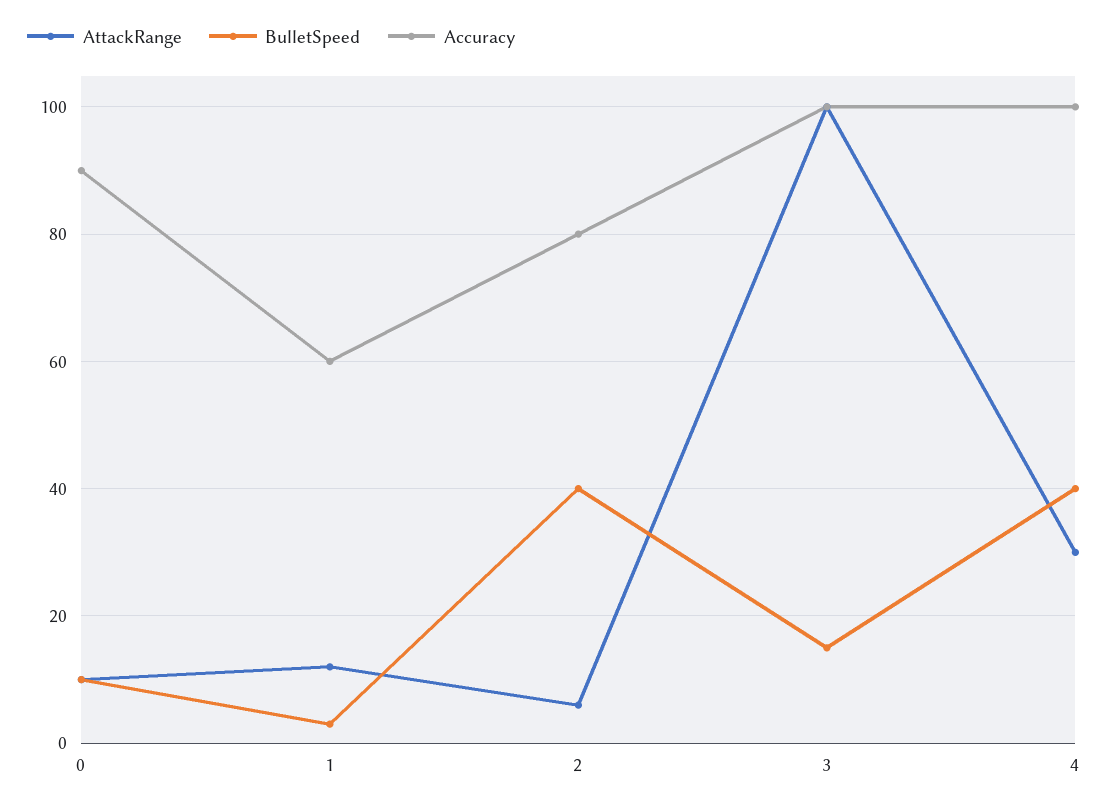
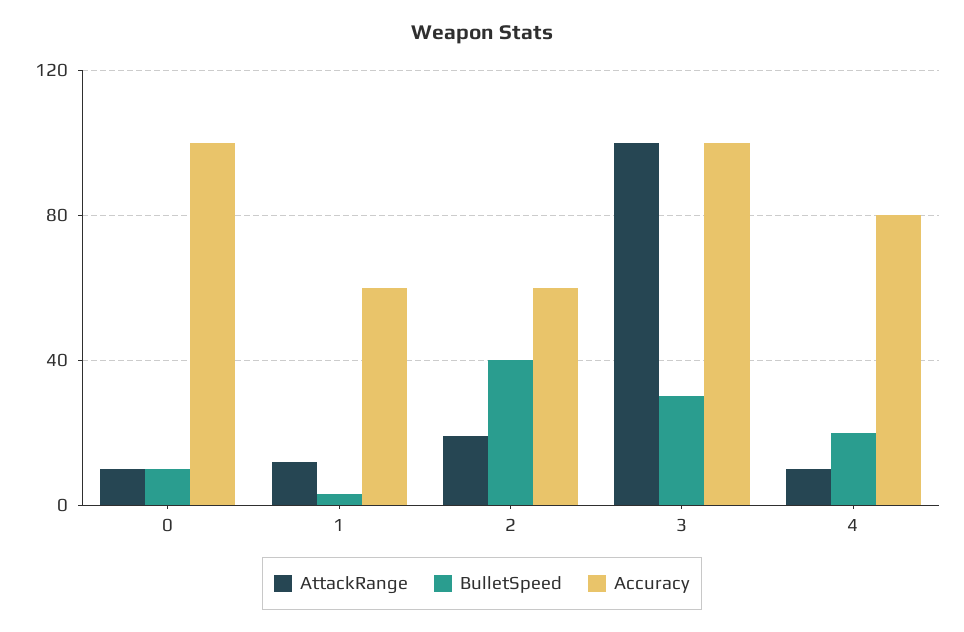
  {
    "AttackRange": {
      "0": 10,
      "1": 10,
-     "2": 5,
+     "2": 20,
      "3": 100,
-     "4": 30
+     "4": 10
    },
    "BulletSpeed": {
      "0": 10,
      "1": 5,
      "2": 40,
-     "3": 15,
+     "3": 30,
-     "4": 40
+     "4": 20
    },
    "Accuracy": {
-     "0": 90,
+     "0": 100,
      "1": 60,
-     "2": 80,
+     "2": 60,
      "3": 100,
-     "4": 100
+     "4": 80
    }
  }

